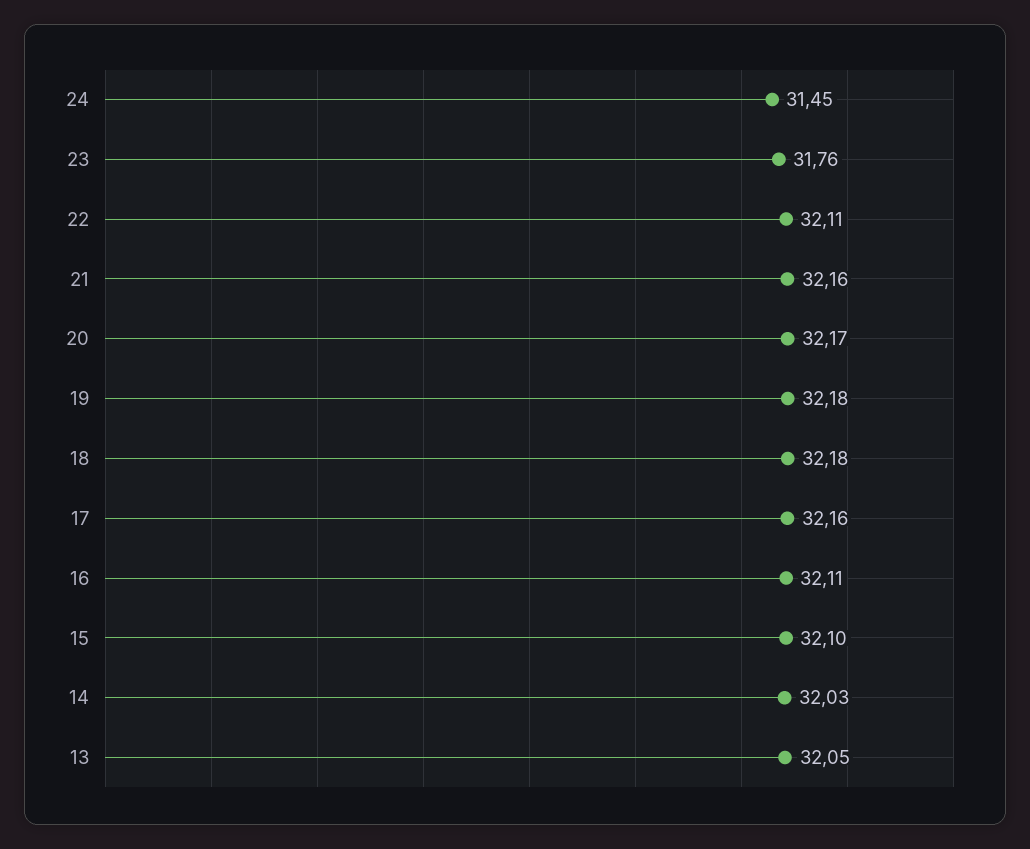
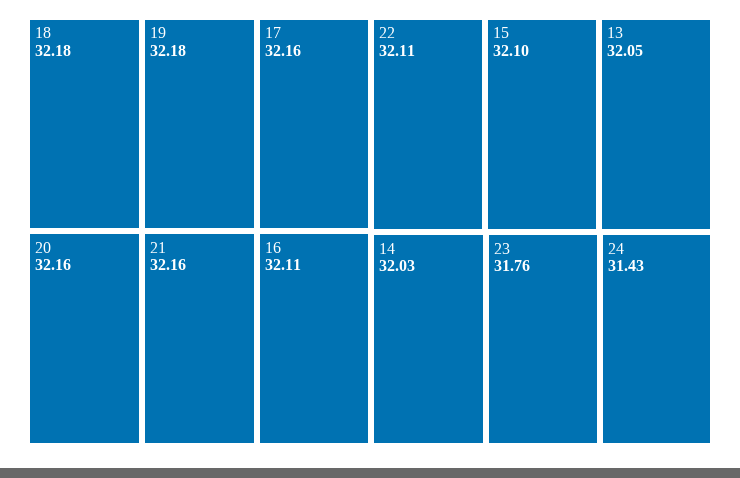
  {
-   "24": 31.45,
+   "24": 31.43,
    "23": 31.76,
    "22": 32.11,
    "21": 32.16,
-   "20": 32.17,
+   "20": 32.16,
    "19": 32.18,
    "18": 32.18,
    "17": 32.16,
    "16": 32.11,
    "15": 32.1,
    "14": 32.03,
    "13": 32.05
  }

